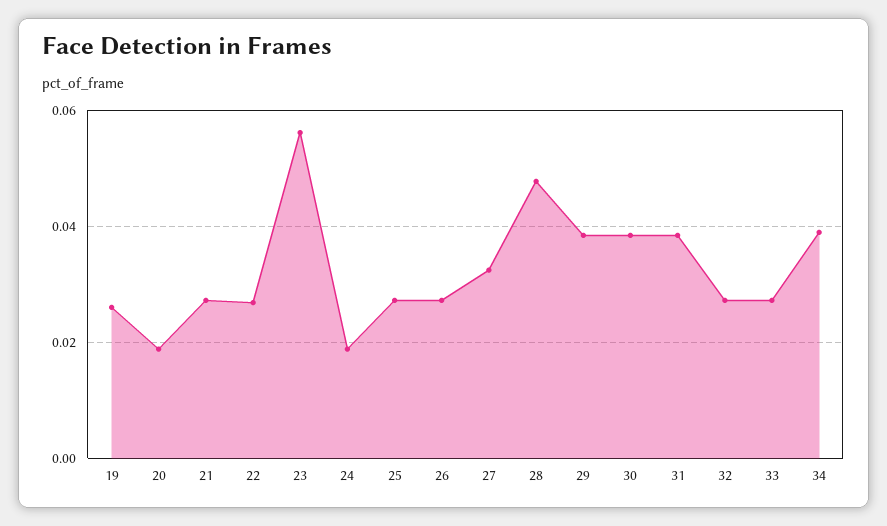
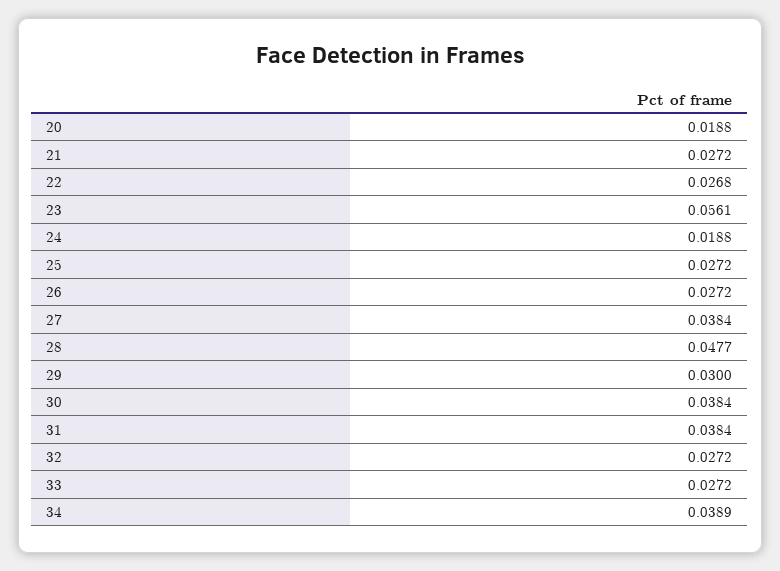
  {
-   "19": 0.026,
    "20": 0.0188,
    "21": 0.0272,
    "22": 0.0268,
    "23": 0.0561,
    "24": 0.0188,
    "25": 0.0272,
    "26": 0.0272,
-   "27": 0.032,
+   "27": 0.0384,
    "28": 0.0477,
-   "29": 0.038,
+   "29": 0.03,
    "30": 0.0384,
    "31": 0.0384,
    "32": 0.0272,
    "33": 0.0272,
    "34": 0.0389
  }

